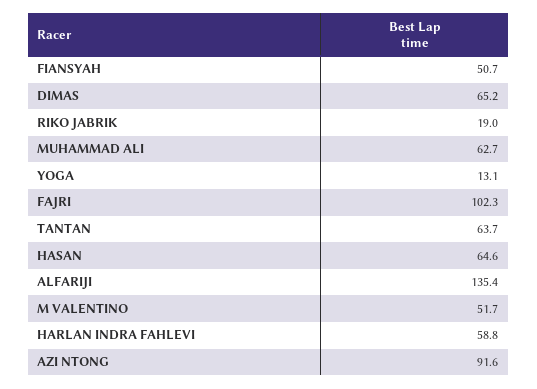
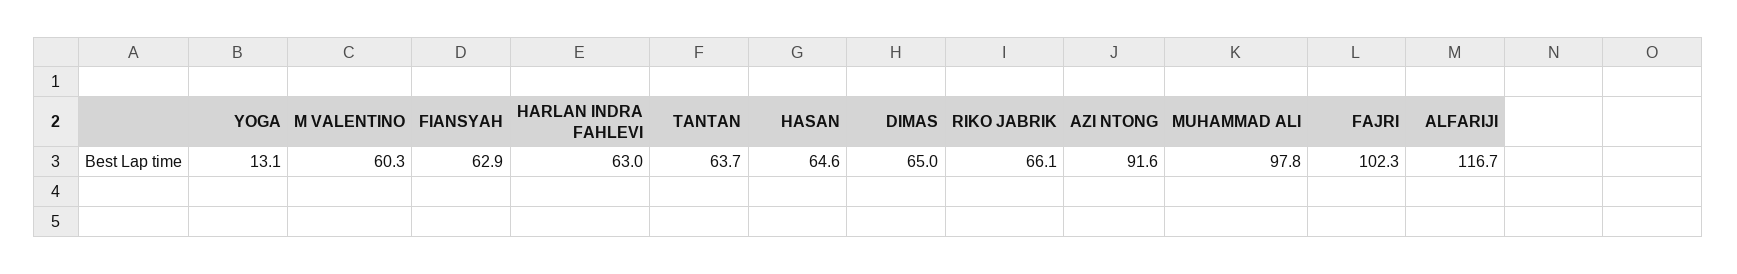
  {
-   "FIANSYAH": 50.7,
+   "FIANSYAH": 62.9,
-   "DIMAS": 65.2,
+   "DIMAS": 65,
-   "RIKO JABRIK": 19,
+   "RIKO JABRIK": 66.1,
-   "MUHAMMAD ALI": 62.7,
+   "MUHAMMAD ALI": 97.8,
    "YOGA": 13.1,
    "FAJRI": 102.3,
    "TANTAN": 63.7,
    "HASAN": 64.6,
-   "ALFARIJI": 135.4,
+   "ALFARIJI": 116.7,
-   "M VALENTINO": 51.7,
+   "M VALENTINO": 60.3,
-   "HARLAN INDRA FAHLEVI": 58.8,
+   "HARLAN INDRA FAHLEVI": 63,
    "AZI NTONG": 91.6
  }

